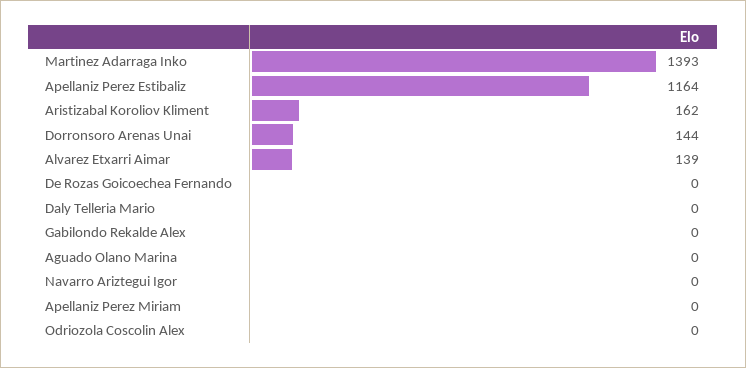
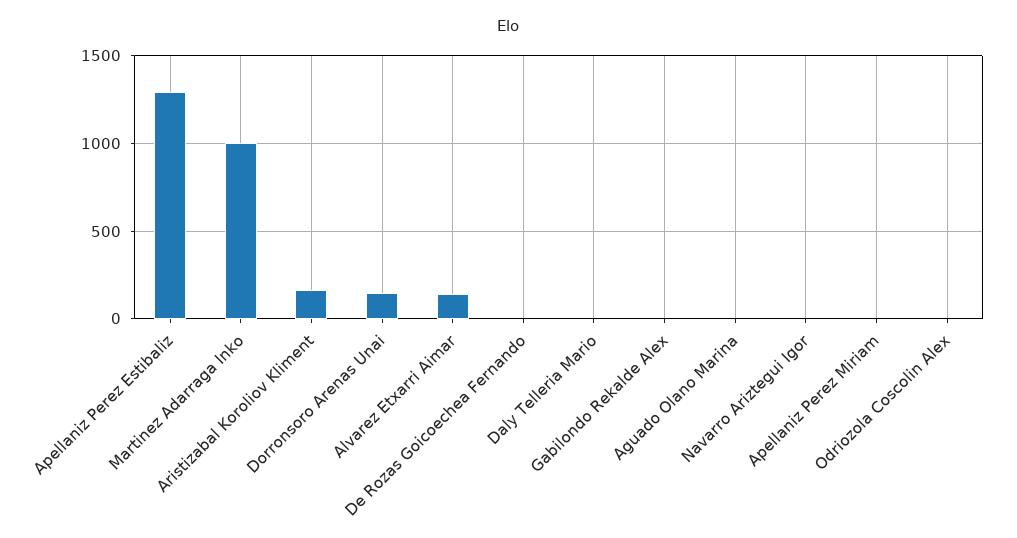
  {
-   "Martinez Adarraga Inko": 1393,
+   "Martinez Adarraga Inko": 1000,
-   "Apellaniz Perez Estibaliz": 1164,
+   "Apellaniz Perez Estibaliz": 1300,
    "Aristizabal Koroliov Kliment": 162,
    "Dorronsoro Arenas Unai": 144,
    "Alvarez Etxarri Aimar": 139,
    "De Rozas Goicoechea Fernando": 0,
    "Daly Telleria Mario": 0,
    "Gabilondo Rekalde Alex": 0,
    "Aguado Olano Marina": 0,
    "Navarro Ariztegui Igor": 0,
    "Apellaniz Perez Miriam": 0,
    "Odriozola Coscolin Alex": 0
  }

